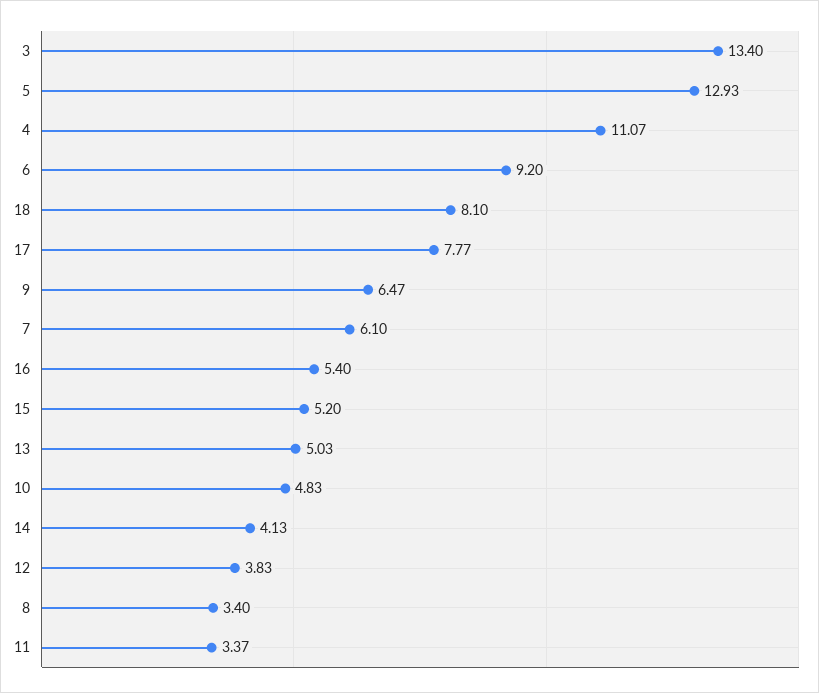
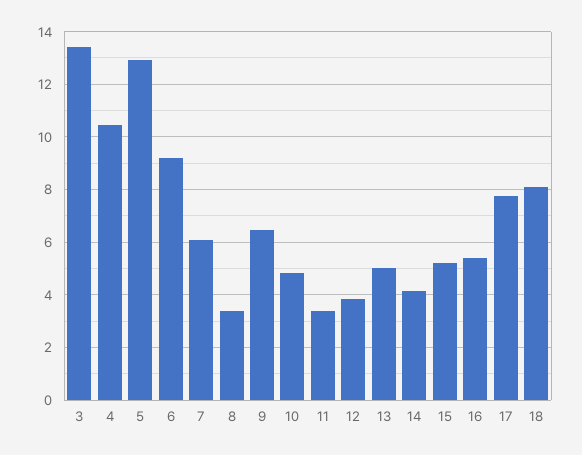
  {
    "3": 13.4,
    "5": 12.93,
-   "4": 11.07,
+   "4": 10.5,
    "6": 9.2,
    "18": 8.1,
    "17": 7.77,
    "9": 6.47,
    "7": 6.1,
    "16": 5.4,
    "15": 5.2,
    "13": 5.03,
    "10": 4.83,
    "14": 4.13,
    "12": 3.83,
    "8": 3.4,
    "11": 3.37
  }

